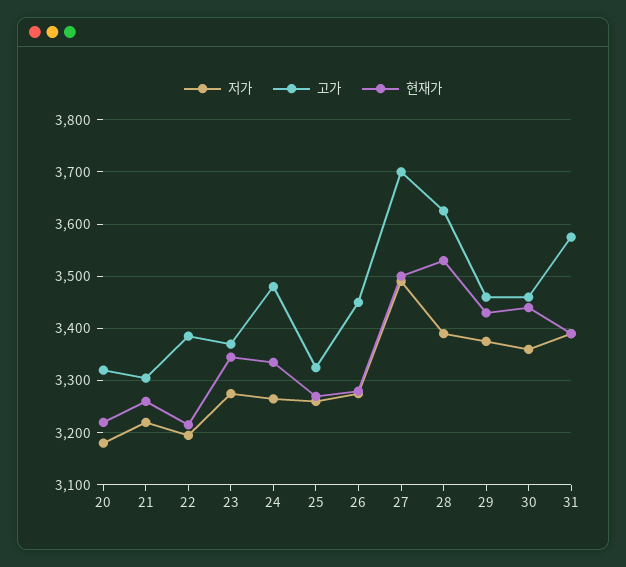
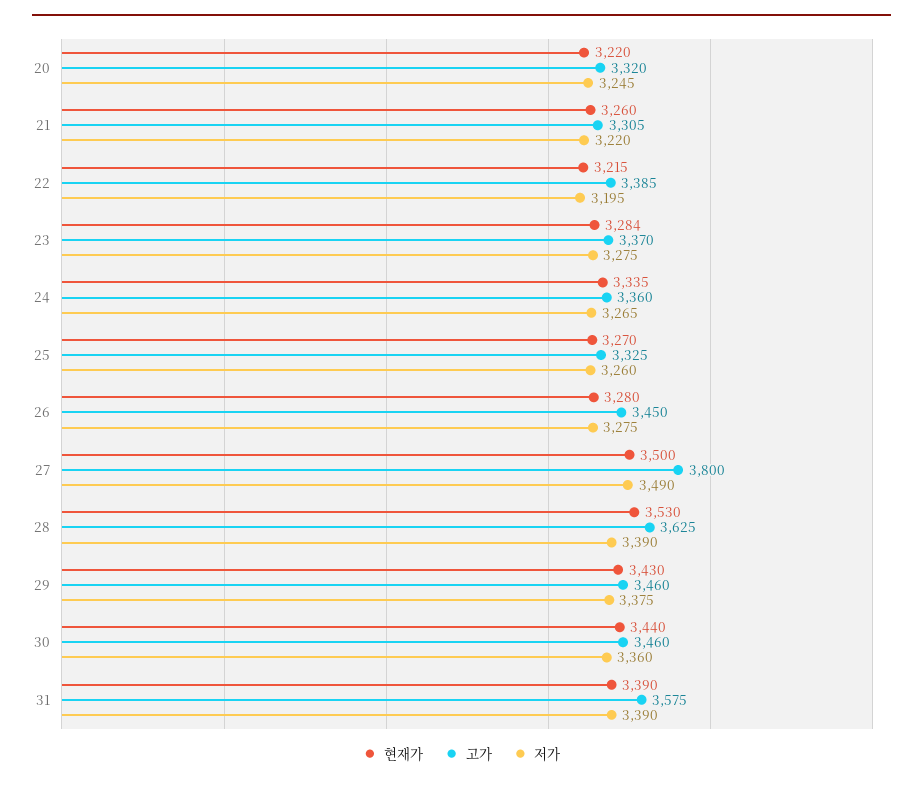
  {
    "저가": {
-     "20": 3180,
+     "20": 3245,
      "21": 3220,
      "22": 3195,
      "23": 3275,
      "24": 3265,
      "25": 3260,
      "26": 3275,
      "27": 3490,
      "28": 3390,
      "29": 3375,
      "30": 3360,
      "31": 3390
    },
    "고가": {
      "20": 3320,
      "21": 3305,
      "22": 3385,
      "23": 3370,
-     "24": 3480,
+     "24": 3360,
      "25": 3325,
      "26": 3450,
-     "27": 3700,
+     "27": 3800,
      "28": 3625,
      "29": 3460,
      "30": 3460,
      "31": 3575
    },
    "현재가": {
      "20": 3220,
      "21": 3260,
      "22": 3215,
-     "23": 3340,
+     "23": 3284,
      "24": 3335,
      "25": 3270,
      "26": 3280,
      "27": 3500,
      "28": 3530,
      "29": 3430,
      "30": 3440,
      "31": 3390
    }
  }

